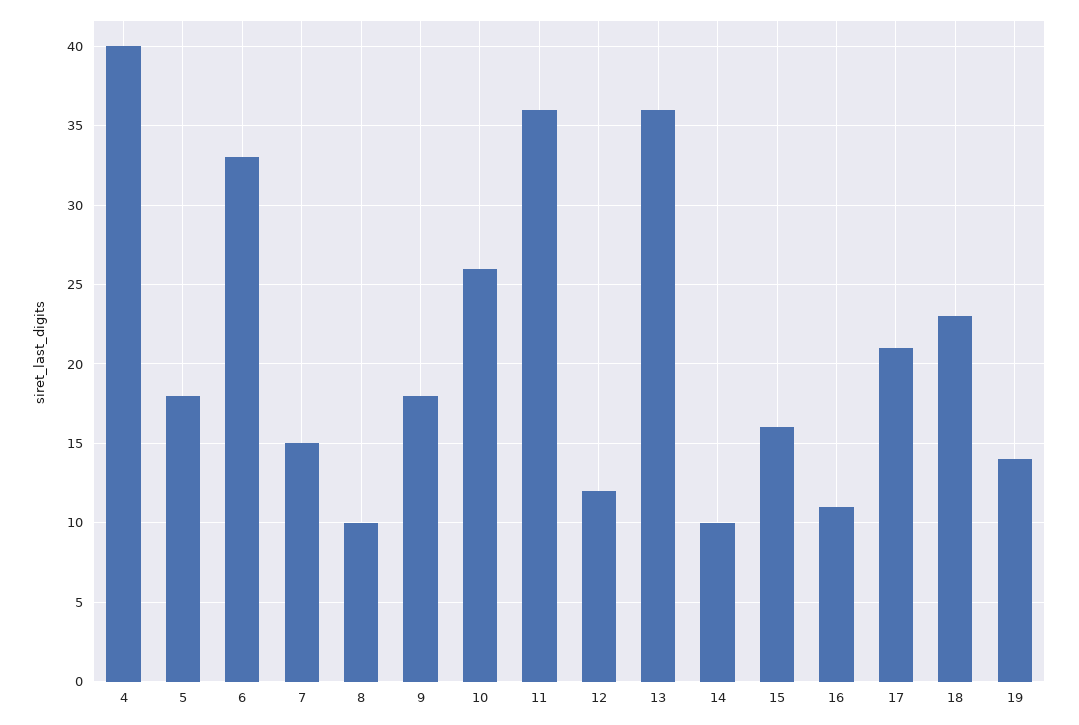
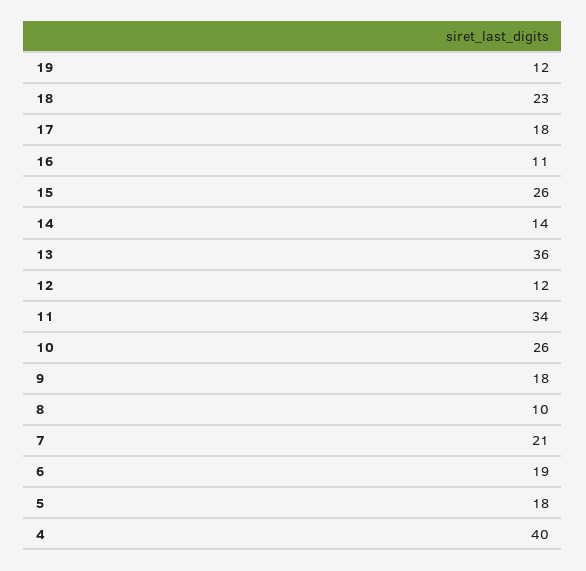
  {
    "4": 40,
    "5": 18,
-   "6": 33,
+   "6": 19,
-   "7": 15,
+   "7": 21,
    "8": 10,
    "9": 18,
    "10": 26,
-   "11": 36,
+   "11": 34,
    "12": 12,
    "13": 36,
-   "14": 10,
+   "14": 14,
-   "15": 16,
+   "15": 26,
    "16": 11,
-   "17": 21,
+   "17": 18,
    "18": 23,
-   "19": 14
+   "19": 12
  }

